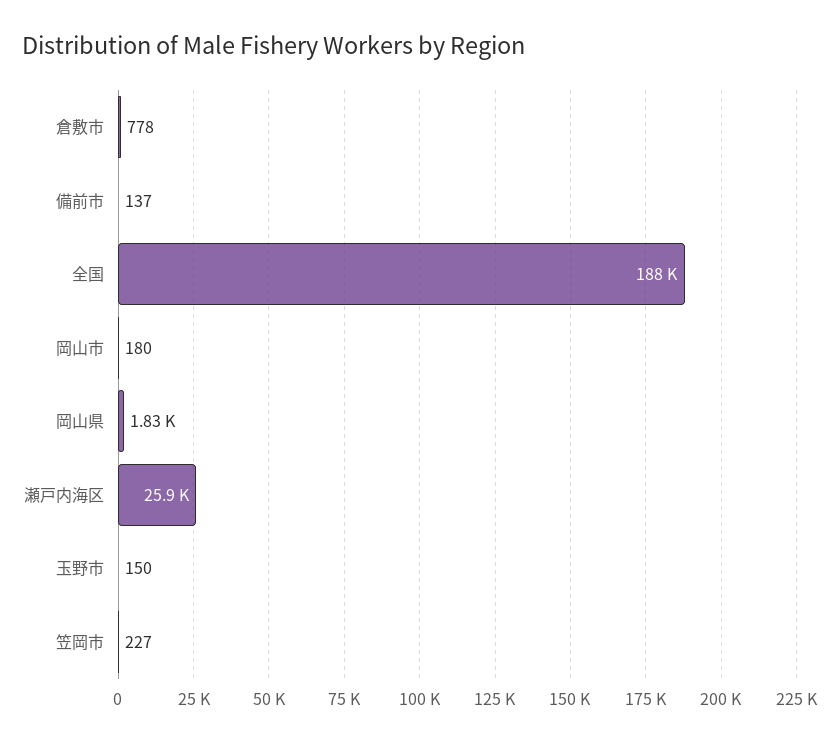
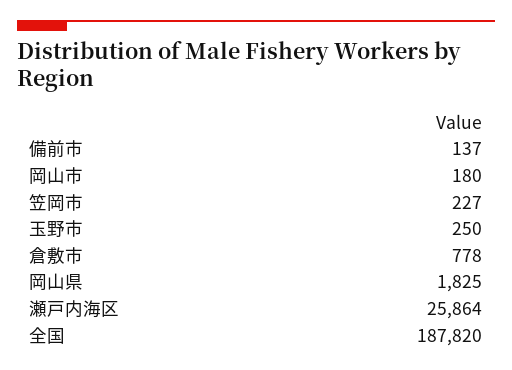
  {
    "倉敷市": 778,
    "備前市": 137,
    "全国": 187820,
    "岡山市": 180,
    "岡山県": 1825,
    "瀬戸内海区": 25864,
-   "玉野市": 150,
+   "玉野市": 250,
    "笠岡市": 227
  }

